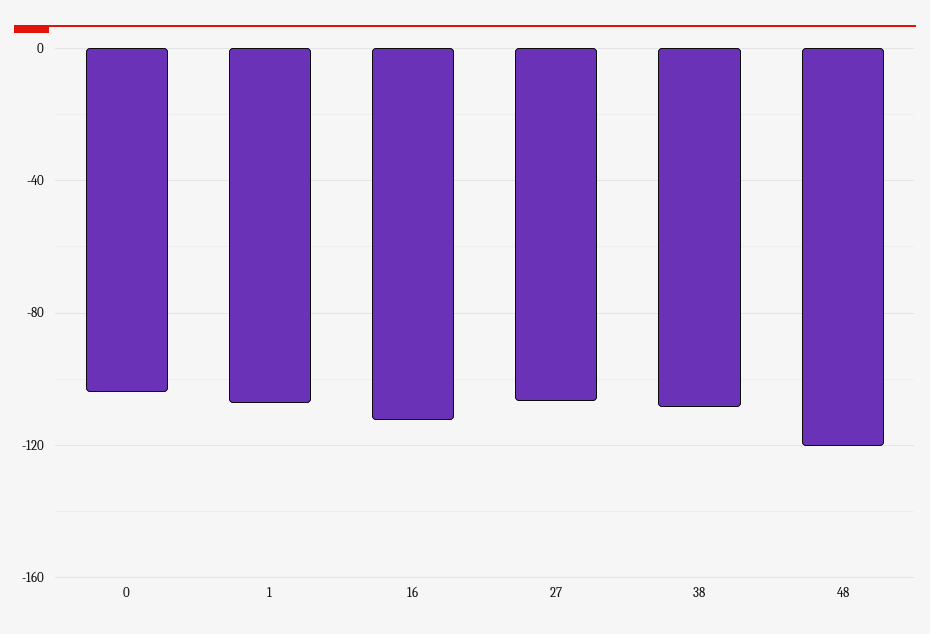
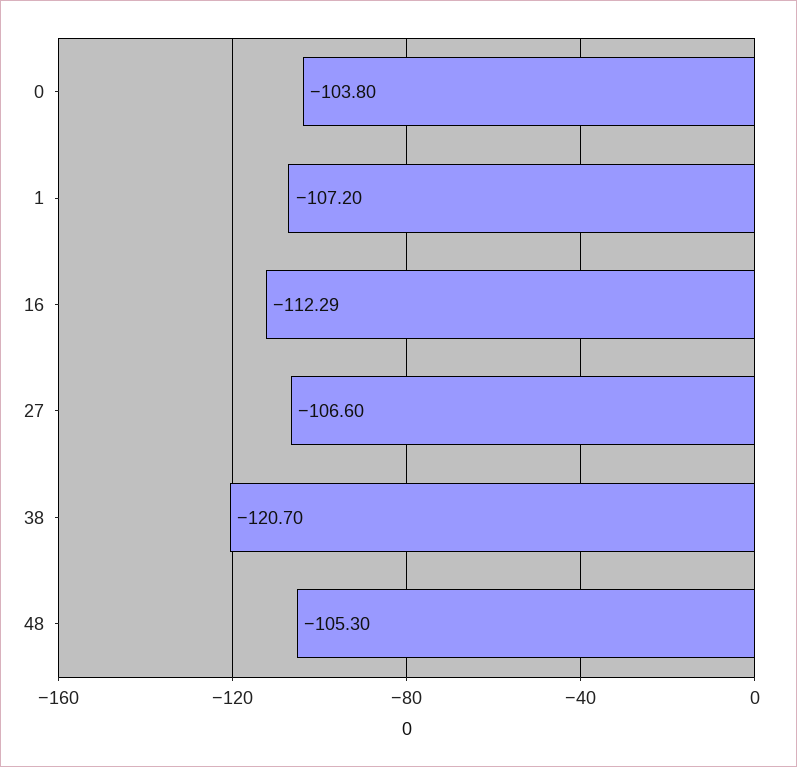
  {
    "0": -103.8,
    "1": -107.2,
    "16": -112.29,
    "27": -106.6,
-   "38": -110,
+   "38": -120.7,
-   "48": -120
+   "48": -105.3
  }

